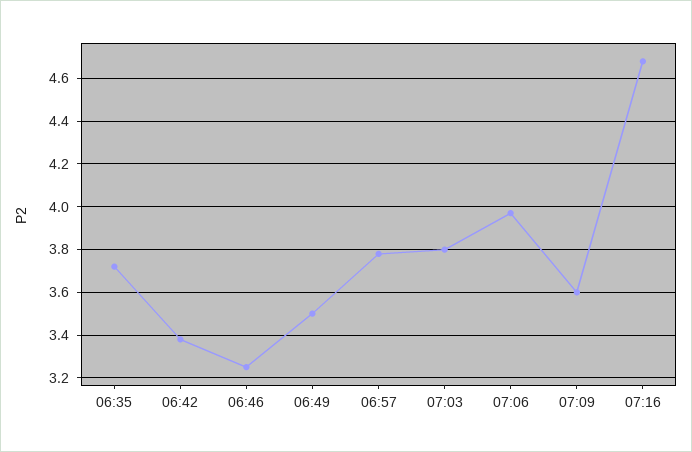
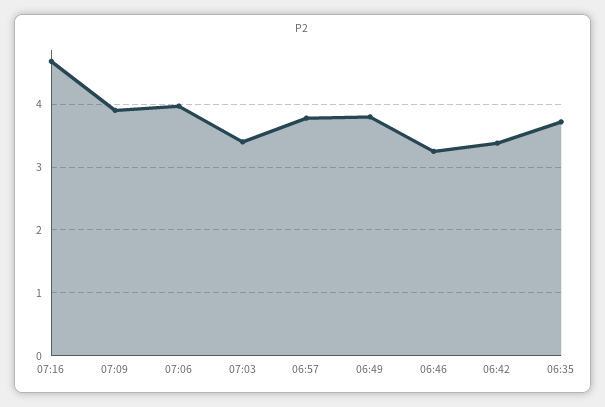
  {
    "06:35": 3.7,
    "06:42": 3.4,
    "06:46": 3.25,
-   "06:49": 3.5,
+   "06:49": 3.8,
    "06:57": 3.8,
-   "07:03": 3.8,
+   "07:03": 3.4,
    "07:06": 3.95,
-   "07:09": 3.6,
+   "07:09": 3.9,
    "07:16": 4.7
  }

